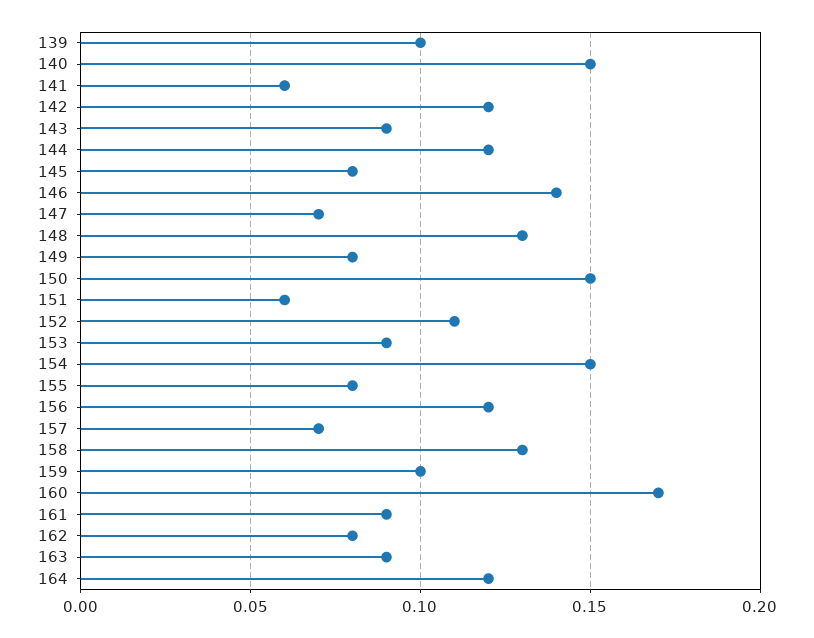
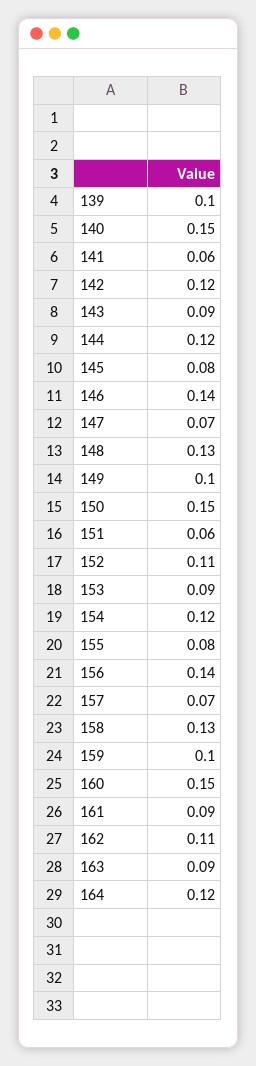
  {
    "139": 0.1,
    "140": 0.15,
    "141": 0.06,
    "142": 0.12,
    "143": 0.09,
    "144": 0.12,
    "145": 0.08,
    "146": 0.14,
    "147": 0.07,
    "148": 0.13,
-   "149": 0.08,
+   "149": 0.1,
    "150": 0.15,
    "151": 0.06,
    "152": 0.11,
    "153": 0.09,
-   "154": 0.15,
+   "154": 0.12,
    "155": 0.08,
-   "156": 0.12,
+   "156": 0.14,
    "157": 0.07,
    "158": 0.13,
    "159": 0.1,
-   "160": 0.17,
+   "160": 0.15,
    "161": 0.09,
-   "162": 0.08,
+   "162": 0.11,
    "163": 0.09,
    "164": 0.12
  }

